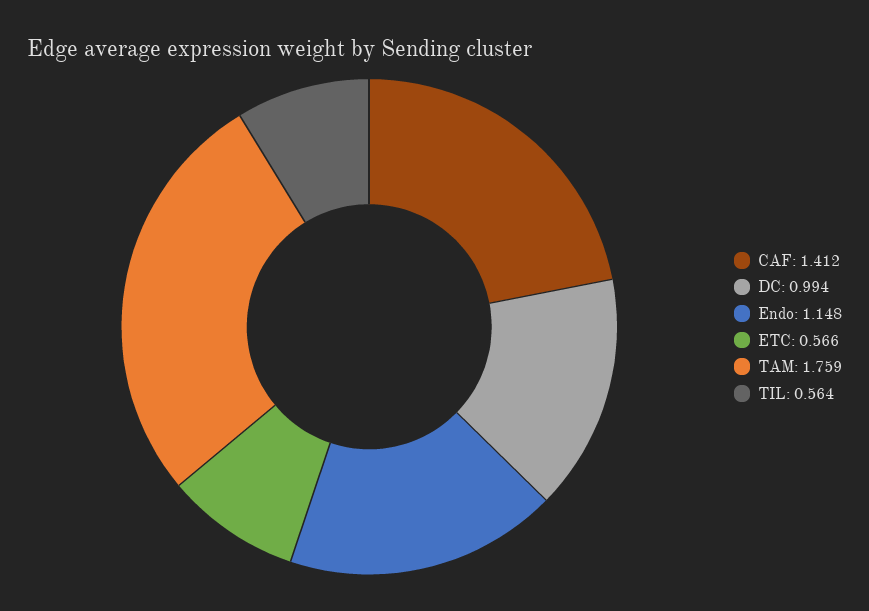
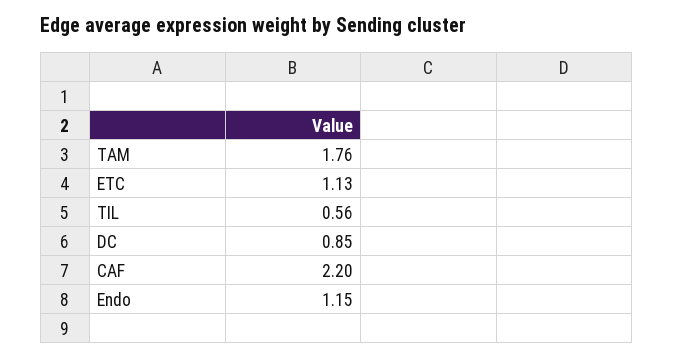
  {
-   "CAF": 1.412,
+   "CAF": 2.2,
-   "DC": 0.994,
+   "DC": 0.85,
    "Endo": 1.148,
-   "ETC": 0.566,
+   "ETC": 1.13,
    "TAM": 1.759,
    "TIL": 0.564
  }

